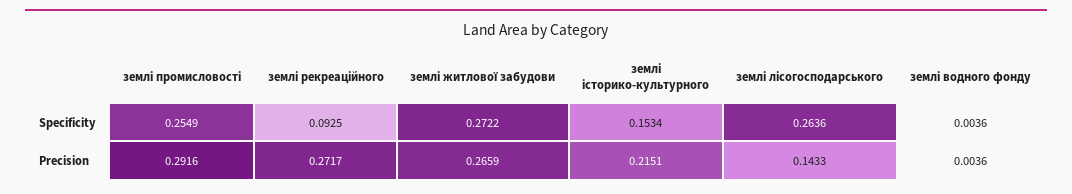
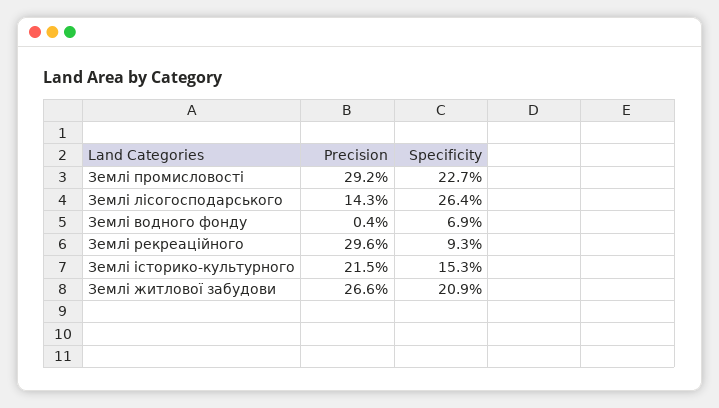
  {
    "землі промисловості": {
-     "Specificity": 0.2549,
+     "Specificity": 0.227,
      "Precision": 0.2916
    },
    "землі рекреаційного": {
      "Specificity": 0.0925,
-     "Precision": 0.2717
+     "Precision": 0.296
    },
    "землі житлової забудови": {
-     "Specificity": 0.2722,
+     "Specificity": 0.209,
      "Precision": 0.2659
    },
    "землі історико-культурного": {
      "Specificity": 0.1534,
      "Precision": 0.2151
    },
    "землі лісогосподарського": {
      "Specificity": 0.2636,
      "Precision": 0.1433
    },
    "землі водного фонду": {
-     "Specificity": 0.0036,
+     "Specificity": 0.069,
      "Precision": 0.0036
    }
  }

